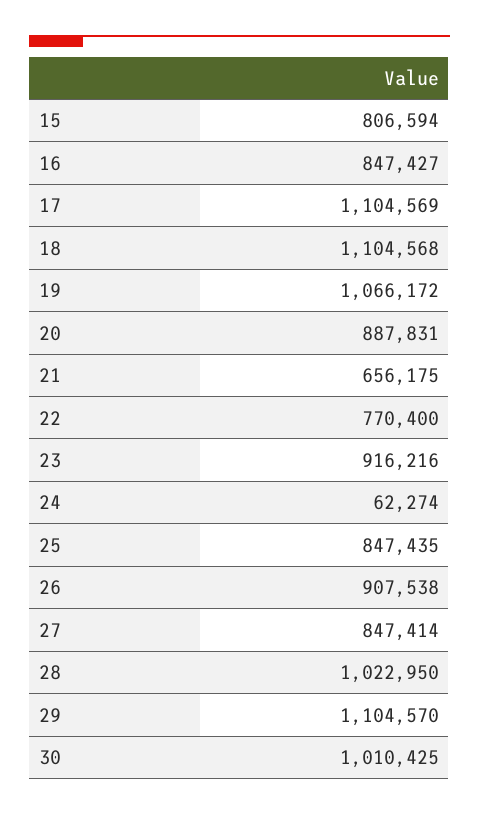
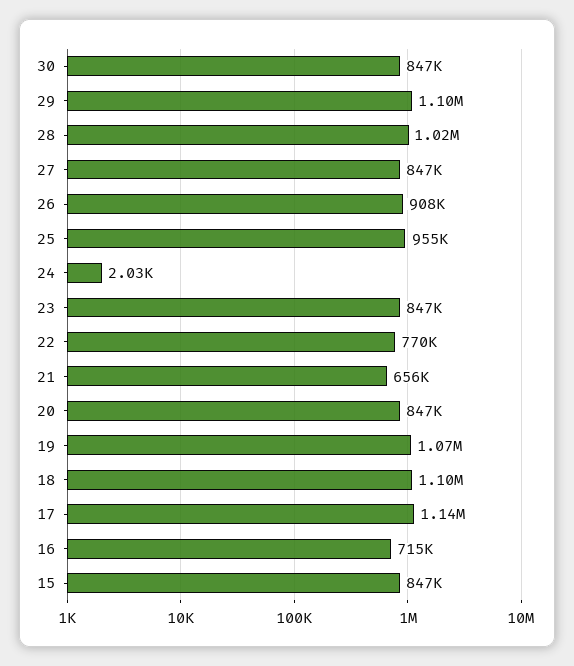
  {
-   "15": 806594,
+   "15": 847000,
-   "16": 847427,
+   "16": 715000,
-   "17": 1104569,
+   "17": 1140000,
    "18": 1104568,
    "19": 1066172,
-   "20": 887831,
+   "20": 847000,
    "21": 656175,
    "22": 770400,
-   "23": 916216,
+   "23": 847000,
-   "24": 62274,
+   "24": 2030,
-   "25": 847435,
+   "25": 955000,
    "26": 907538,
    "27": 847414,
    "28": 1022950,
    "29": 1104570,
-   "30": 1010425
+   "30": 847000
  }

